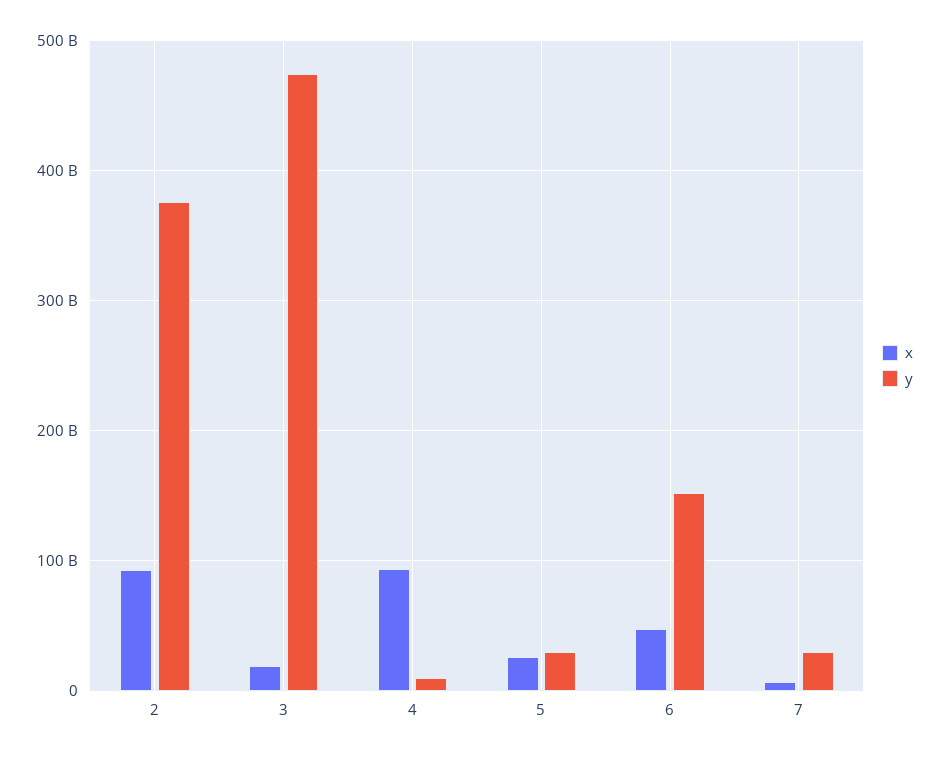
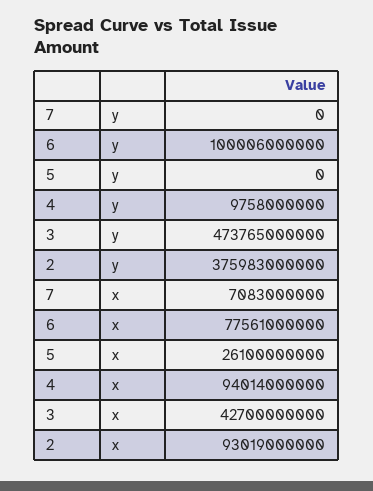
  {
    "x": {
      "2": 93019000000,
-     "3": 20000000000,
+     "3": 42700000000,
      "4": 94014000000,
      "5": 26100000000,
-     "6": 50000000000,
+     "6": 77561000000,
      "7": 7083000000
    },
    "y": {
      "2": 375983000000,
      "3": 473765000000,
      "4": 9758000000,
-     "5": 30000000000,
+     "5": 0,
-     "6": 150000000000,
+     "6": 100006000000,
-     "7": 30000000000
+     "7": 0
    }
  }

